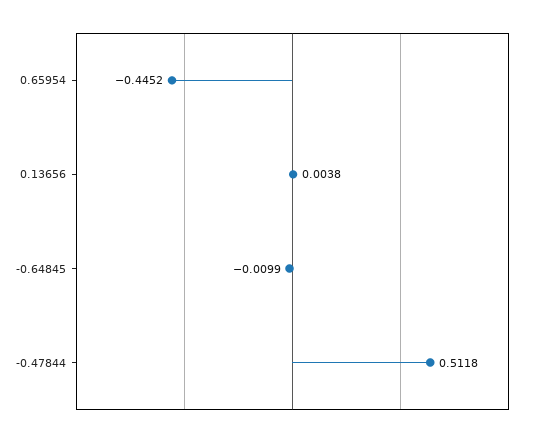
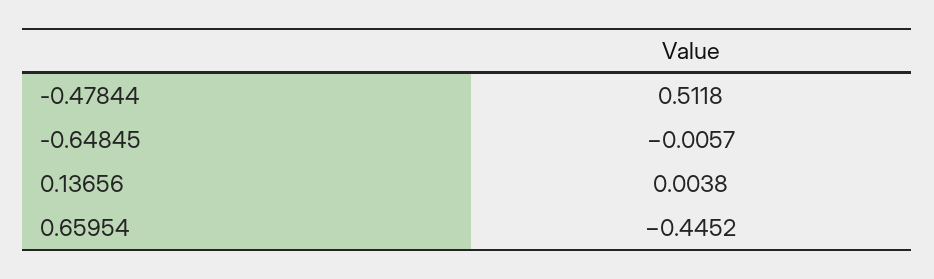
  {
    "0.65954": -0.4452,
    "0.13656": 0.0038,
-   "-0.64845": -0.0099,
+   "-0.64845": -0.0057,
    "-0.47844": 0.5118
  }

